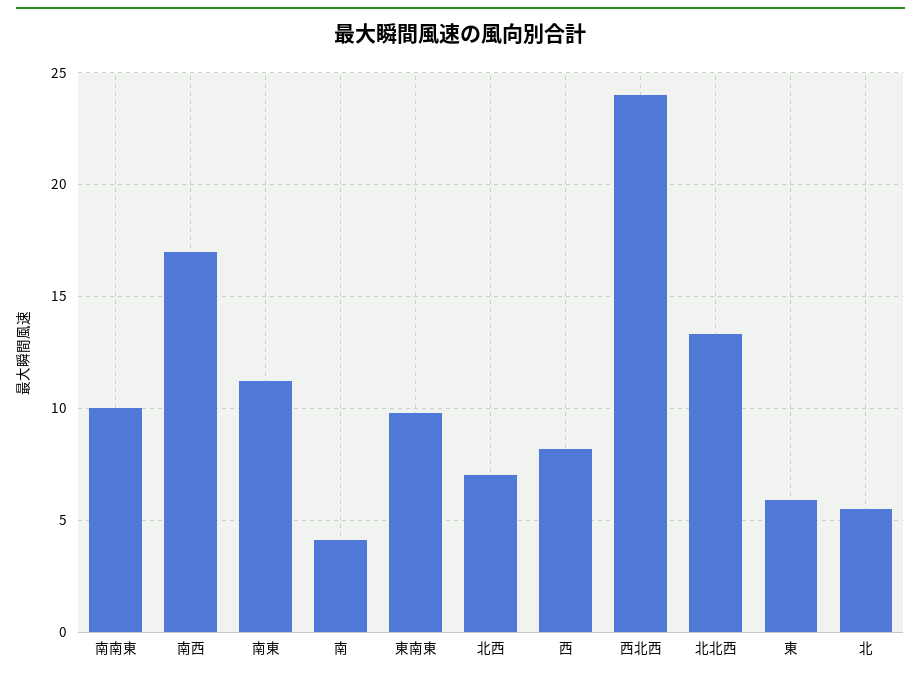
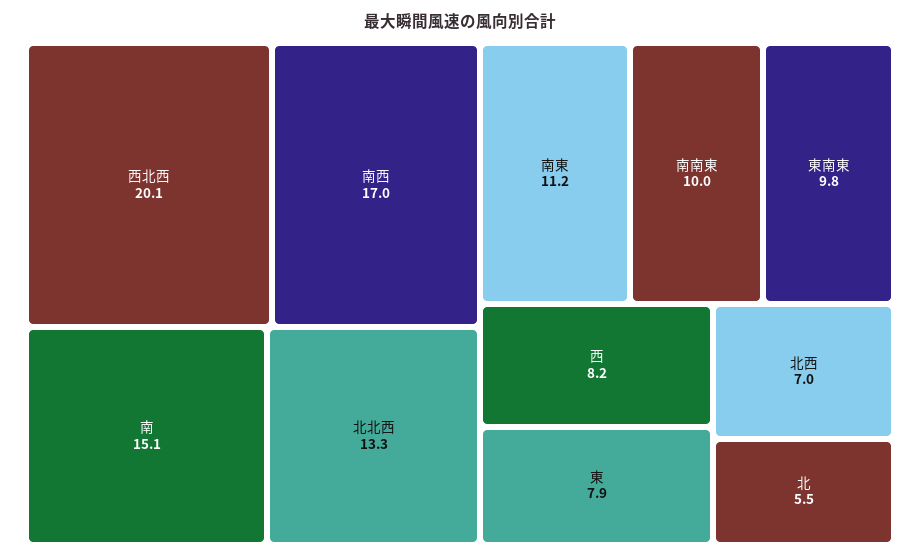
  {
    "南南東": 10,
    "南西": 17,
    "南東": 11.2,
-   "南": 4,
+   "南": 15.1,
    "東南東": 9.8,
    "北西": 7,
    "西": 8.2,
-   "西北西": 24,
+   "西北西": 20.1,
    "北北西": 13.3,
-   "東": 6,
+   "東": 7.9,
    "北": 5.5
  }

